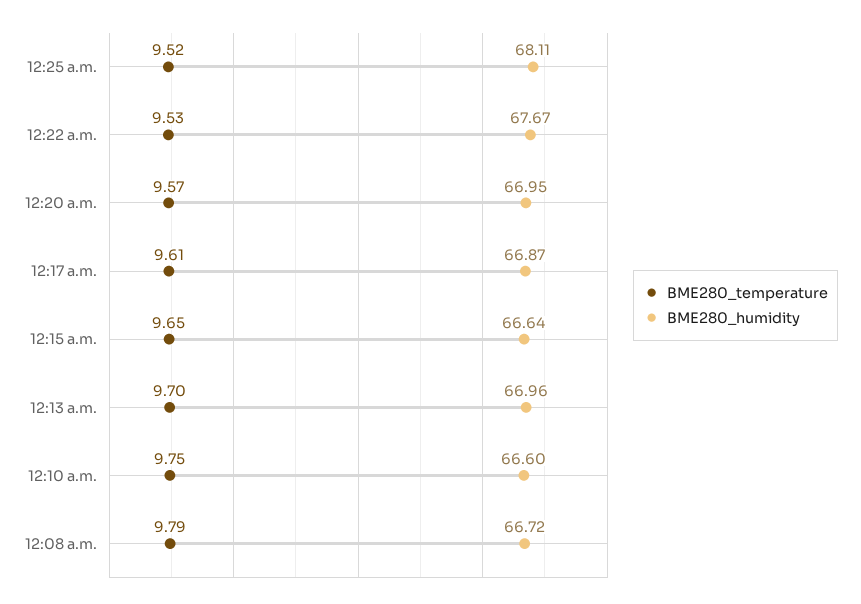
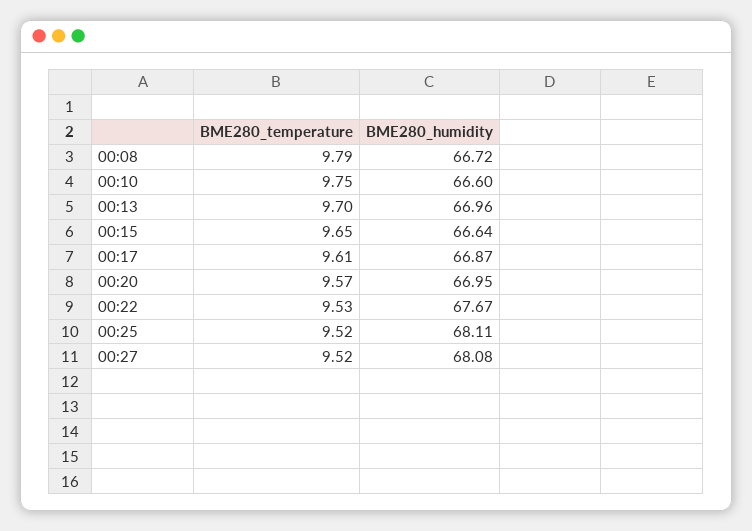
  {
    "BME280_temperature": {
      "12:25 a.m.": 9.52,
      "12:22 a.m.": 9.53,
      "12:20 a.m.": 9.57,
      "12:17 a.m.": 9.61,
      "12:15 a.m.": 9.65,
      "12:13 a.m.": 9.7,
      "12:10 a.m.": 9.75,
-     "12:08 a.m.": 9.79
+     "12:08 a.m.": 9.79,
+     "00:27": 9.52
    },
    "BME280_humidity": {
      "12:25 a.m.": 68.11,
      "12:22 a.m.": 67.67,
      "12:20 a.m.": 66.95,
      "12:17 a.m.": 66.87,
      "12:15 a.m.": 66.64,
      "12:13 a.m.": 66.96,
      "12:10 a.m.": 66.6,
-     "12:08 a.m.": 66.72
+     "12:08 a.m.": 66.72,
+     "00:27": 68.08
    }
  }

